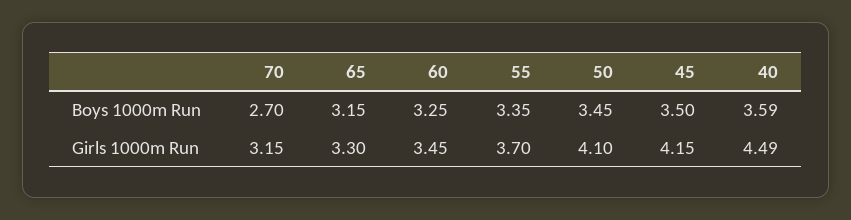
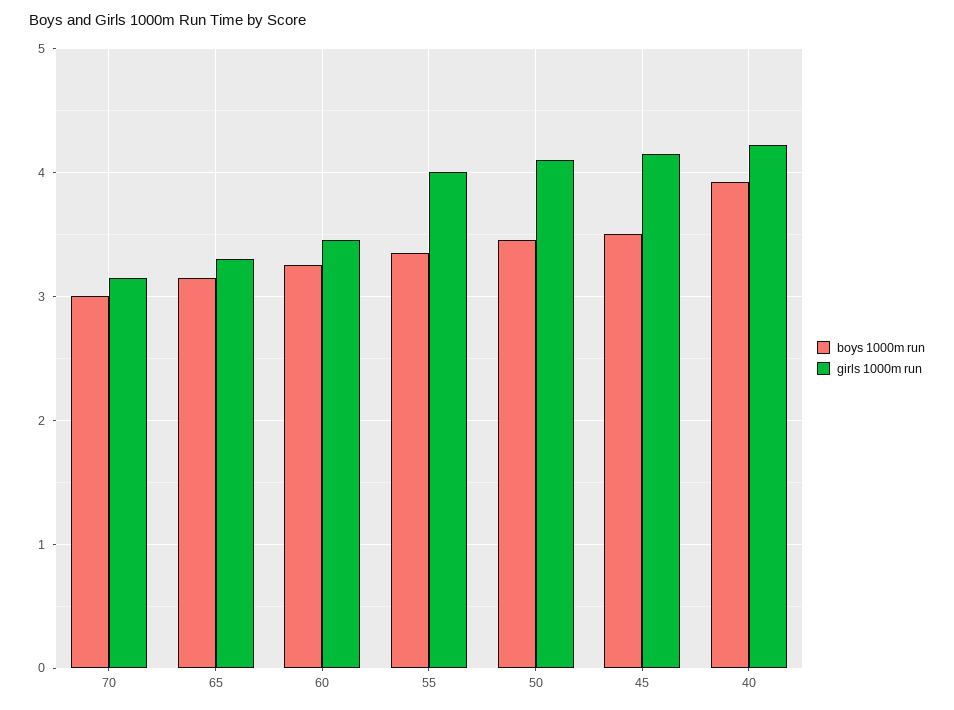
  {
    "Boys 1000m Run": {
-     "70": 2.7,
+     "70": 3,
      "65": 3.15,
      "60": 3.25,
      "55": 3.35,
      "50": 3.45,
      "45": 3.5,
-     "40": 3.59
+     "40": 3.9
    },
    "Girls 1000m Run": {
      "70": 3.15,
      "65": 3.3,
      "60": 3.45,
-     "55": 3.7,
+     "55": 4,
      "50": 4.1,
      "45": 4.15,
-     "40": 4.49
+     "40": 4.2
    }
  }

